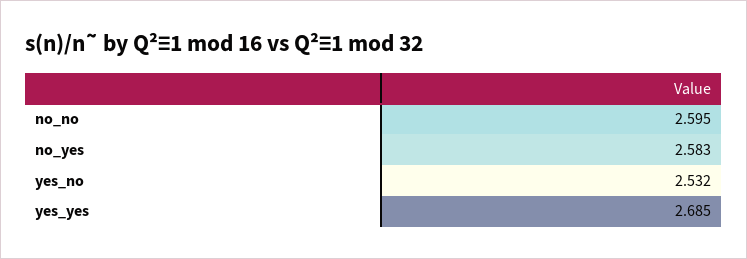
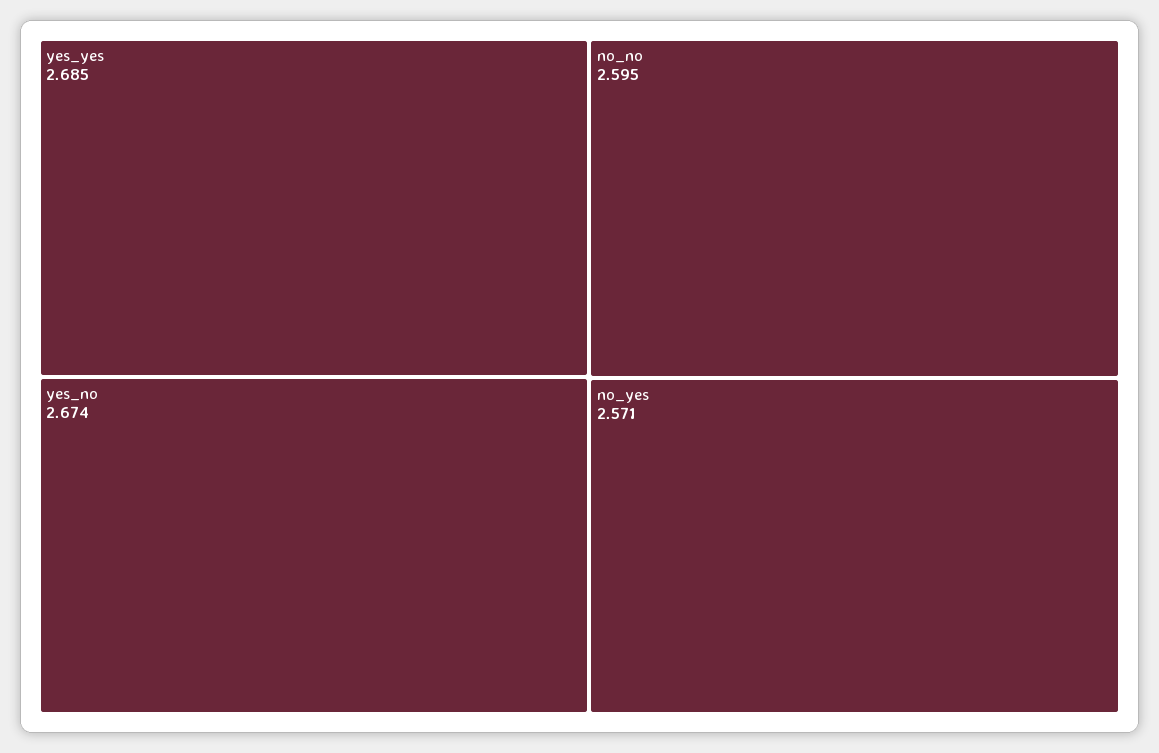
  {
    "no_no": 2.595,
-   "no_yes": 2.583,
+   "no_yes": 2.571,
-   "yes_no": 2.532,
+   "yes_no": 2.674,
    "yes_yes": 2.685
  }

